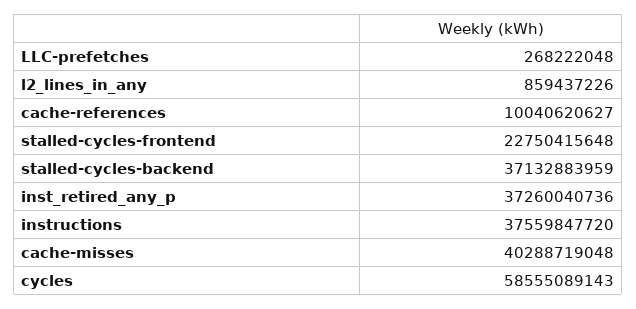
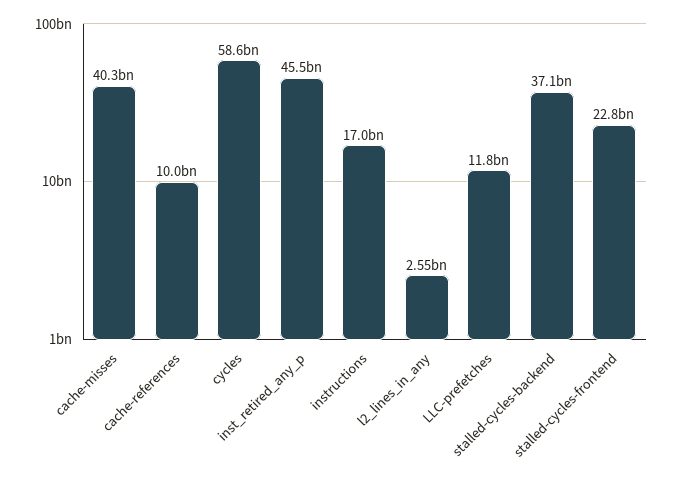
  {
-   "LLC-prefetches": 268222048,
+   "LLC-prefetches": 11800000000,
-   "l2_lines_in_any": 859437226,
+   "l2_lines_in_any": 2550000000,
    "cache-references": 10040620627,
    "stalled-cycles-frontend": 22750415648,
    "stalled-cycles-backend": 37132883959,
-   "inst_retired_any_p": 37260040736,
+   "inst_retired_any_p": 45500000000,
-   "instructions": 37559847720,
+   "instructions": 17000000000,
    "cache-misses": 40288719048,
    "cycles": 58555089143
  }

